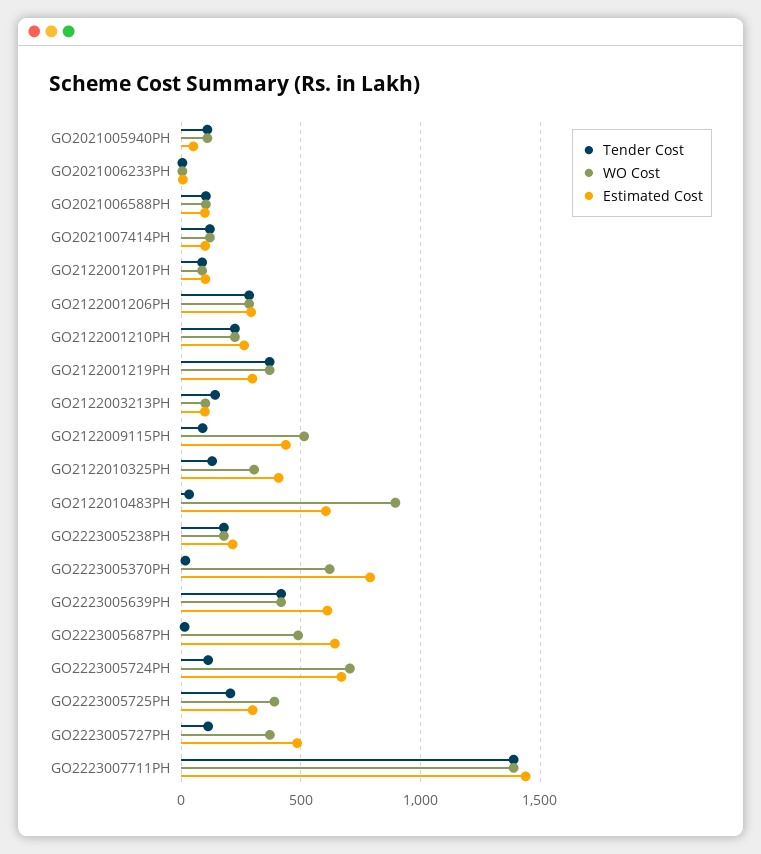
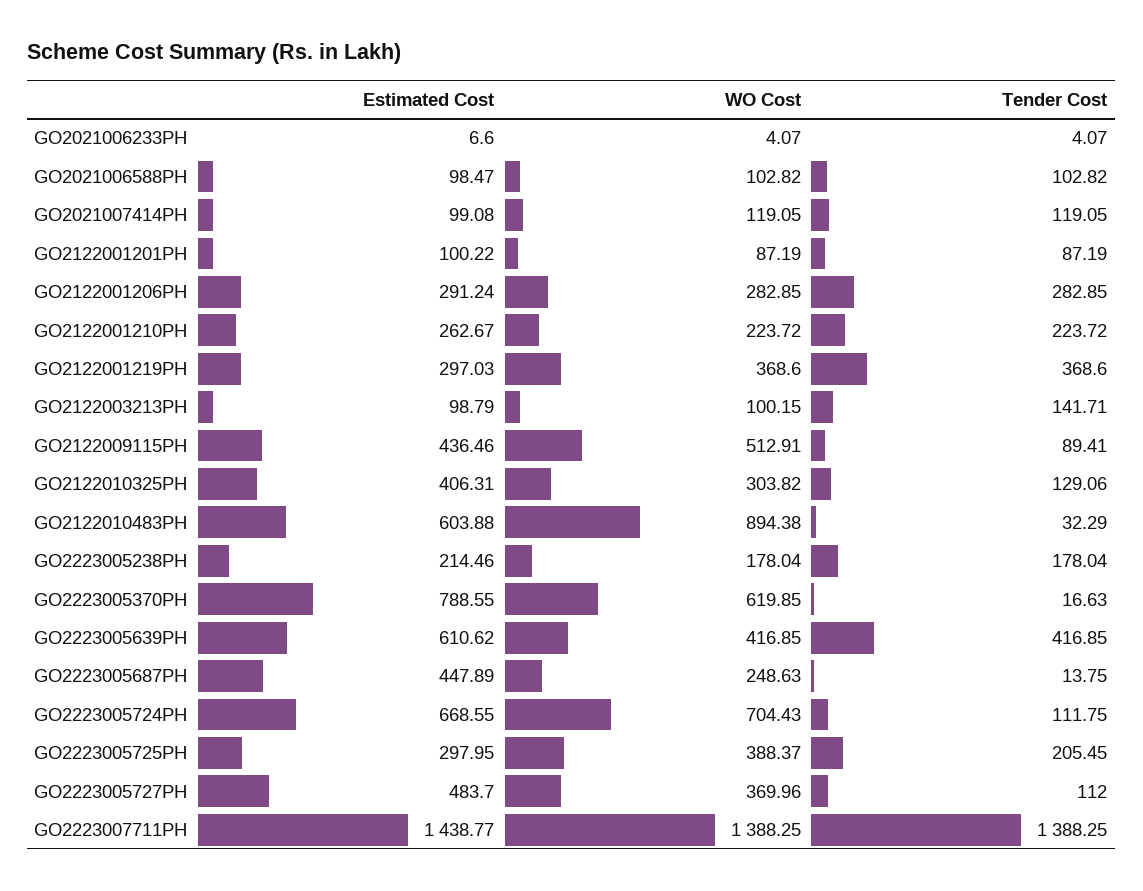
  {
    "Tender Cost": {
-     "GO2021005940PH": 100,
      "GO2021006233PH": 4.07,
      "GO2021006588PH": 102.82,
      "GO2021007414PH": 119.05,
      "GO2122001201PH": 87.19,
      "GO2122001206PH": 282.85,
      "GO2122001210PH": 223.72,
      "GO2122001219PH": 368.6,
      "GO2122003213PH": 141.71,
      "GO2122009115PH": 89.41,
      "GO2122010325PH": 129.06,
      "GO2122010483PH": 32.29,
      "GO2223005238PH": 178.04,
      "GO2223005370PH": 16.63,
      "GO2223005639PH": 416.85,
      "GO2223005687PH": 13.75,
      "GO2223005724PH": 111.75,
      "GO2223005725PH": 205.45,
      "GO2223005727PH": 112,
      "GO2223007711PH": 1388.25
    },
    "WO Cost": {
-     "GO2021005940PH": 100,
      "GO2021006233PH": 4.07,
      "GO2021006588PH": 102.82,
      "GO2021007414PH": 119.05,
      "GO2122001201PH": 87.19,
      "GO2122001206PH": 282.85,
      "GO2122001210PH": 223.72,
      "GO2122001219PH": 368.6,
      "GO2122003213PH": 100.15,
      "GO2122009115PH": 512.91,
      "GO2122010325PH": 303.82,
      "GO2122010483PH": 894.38,
      "GO2223005238PH": 178.04,
      "GO2223005370PH": 619.85,
      "GO2223005639PH": 416.85,
-     "GO2223005687PH": 500,
+     "GO2223005687PH": 248.63,
      "GO2223005724PH": 704.43,
      "GO2223005725PH": 388.37,
      "GO2223005727PH": 369.96,
      "GO2223007711PH": 1388.25
    },
    "Estimated Cost": {
-     "GO2021005940PH": 50,
      "GO2021006233PH": 6.6,
      "GO2021006588PH": 98.47,
      "GO2021007414PH": 99.08,
      "GO2122001201PH": 100.22,
      "GO2122001206PH": 291.24,
      "GO2122001210PH": 262.67,
      "GO2122001219PH": 297.03,
      "GO2122003213PH": 98.79,
      "GO2122009115PH": 436.46,
      "GO2122010325PH": 406.31,
      "GO2122010483PH": 603.88,
      "GO2223005238PH": 214.46,
      "GO2223005370PH": 788.55,
      "GO2223005639PH": 610.62,
-     "GO2223005687PH": 650,
+     "GO2223005687PH": 447.89,
      "GO2223005724PH": 668.55,
      "GO2223005725PH": 297.95,
      "GO2223005727PH": 483.7,
      "GO2223007711PH": 1438.77
    }
  }

